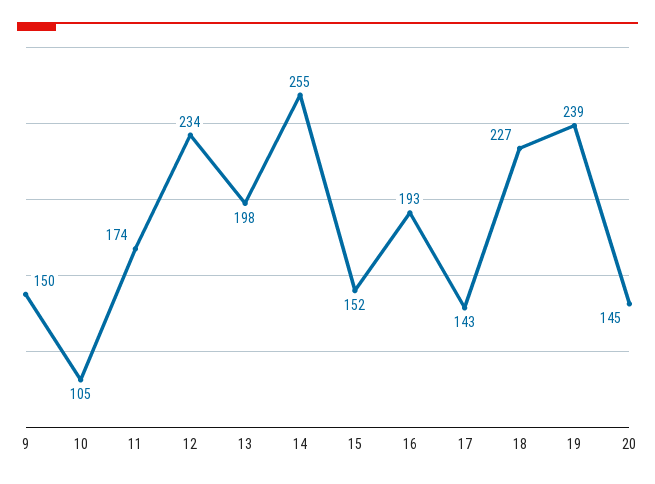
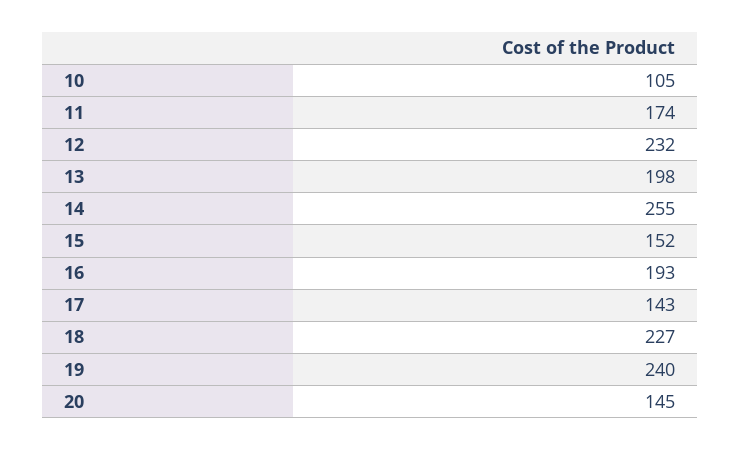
  {
-   "9": 150,
    "10": 105,
    "11": 174,
-   "12": 234,
+   "12": 232,
    "13": 198,
    "14": 255,
    "15": 152,
    "16": 193,
    "17": 143,
    "18": 227,
-   "19": 239,
+   "19": 240,
    "20": 145
  }

